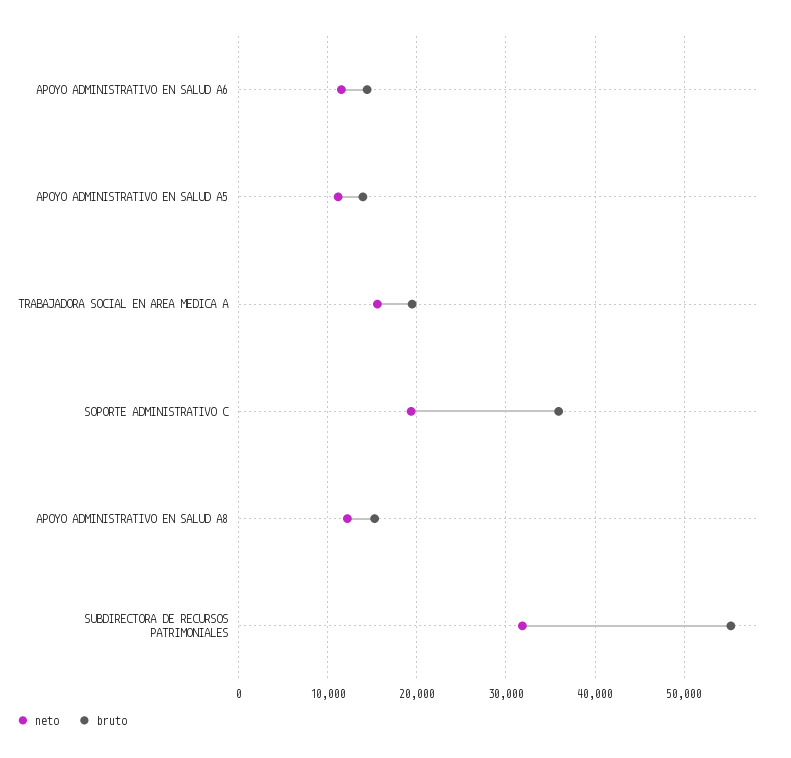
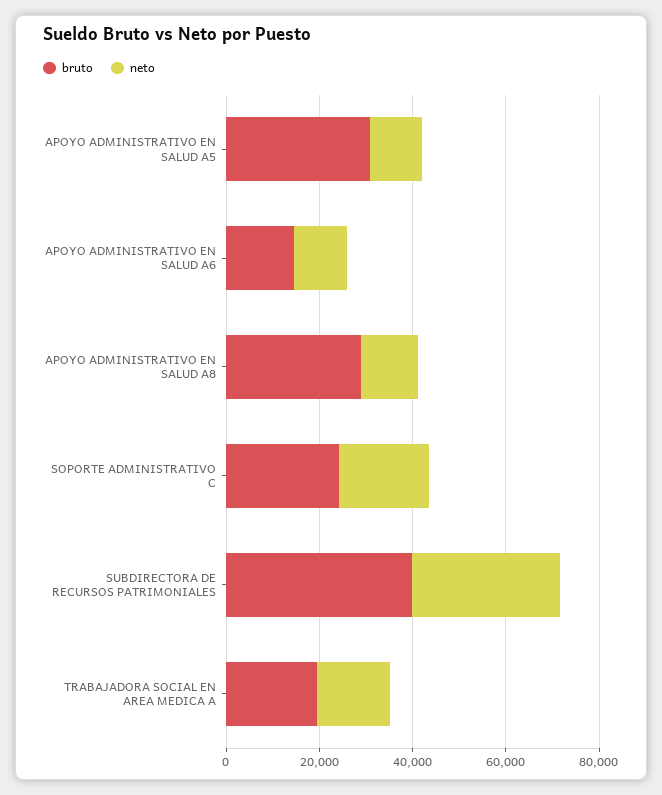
  {
    "neto": {
      "APOYO ADMINISTRATIVO EN SALUD A6": 12000,
      "APOYO ADMINISTRATIVO EN SALUD A5": 11000,
      "TRABAJADORA SOCIAL EN AREA MEDICA A": 16000,
      "SOPORTE ADMINISTRATIVO C": 19000,
      "APOYO ADMINISTRATIVO EN SALUD A8": 12000,
      "SUBDIRECTORA DE RECURSOS PATRIMONIALES": 32000
    },
    "bruto": {
      "APOYO ADMINISTRATIVO EN SALUD A6": 14000,
-     "APOYO ADMINISTRATIVO EN SALUD A5": 14000,
+     "APOYO ADMINISTRATIVO EN SALUD A5": 30000,
      "TRABAJADORA SOCIAL EN AREA MEDICA A": 19000,
-     "SOPORTE ADMINISTRATIVO C": 36000,
+     "SOPORTE ADMINISTRATIVO C": 25000,
-     "APOYO ADMINISTRATIVO EN SALUD A8": 15000,
+     "APOYO ADMINISTRATIVO EN SALUD A8": 30000,
-     "SUBDIRECTORA DE RECURSOS PATRIMONIALES": 55000
+     "SUBDIRECTORA DE RECURSOS PATRIMONIALES": 40000
    }
  }

